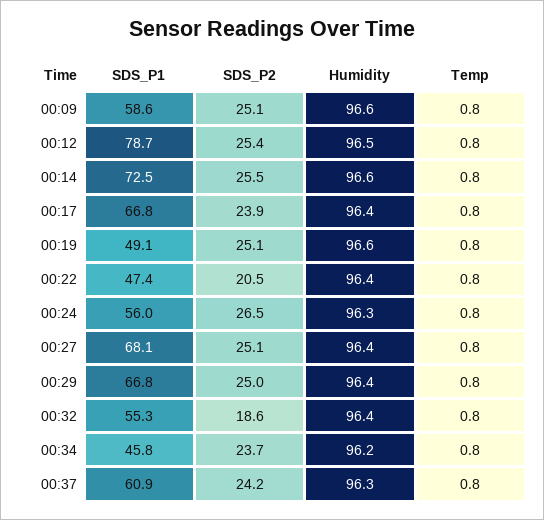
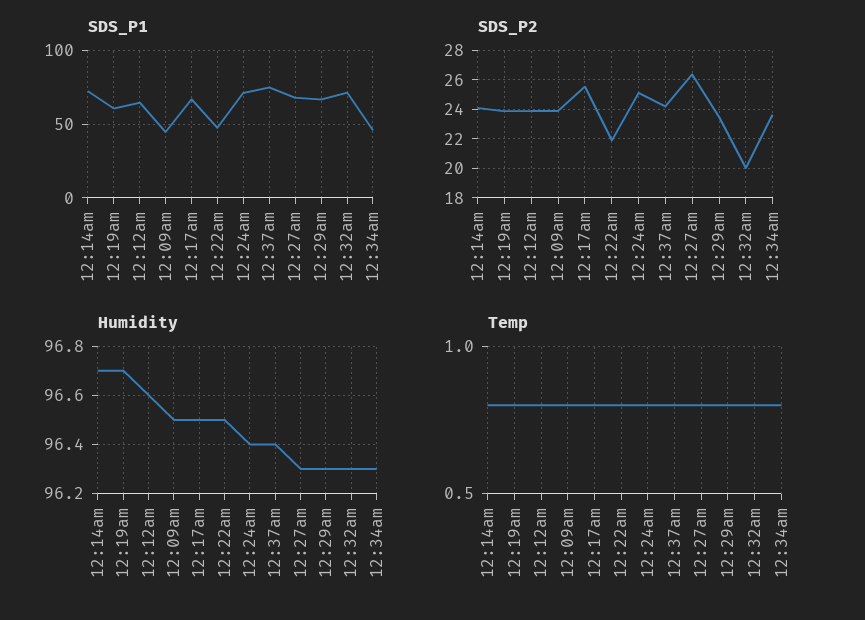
  {
    "SDS_P1": {
-     "00:09": 58.6,
+     "00:09": 45,
-     "00:12": 78.7,
+     "00:12": 65,
      "00:14": 72.5,
      "00:17": 66.8,
-     "00:19": 49.1,
+     "00:19": 60,
      "00:22": 47.4,
-     "00:24": 56,
+     "00:24": 70,
      "00:27": 68.1,
      "00:29": 66.8,
-     "00:32": 55.3,
+     "00:32": 70,
      "00:34": 45.8,
-     "00:37": 60.9
+     "00:37": 75
    },
    "SDS_P2": {
-     "00:09": 25.1,
+     "00:09": 24,
-     "00:12": 25.4,
+     "00:12": 24,
-     "00:14": 25.5,
+     "00:14": 24,
-     "00:17": 23.9,
+     "00:17": 25.5,
-     "00:19": 25.1,
+     "00:19": 24,
-     "00:22": 20.5,
+     "00:22": 22,
-     "00:24": 26.5,
+     "00:24": 25,
-     "00:27": 25.1,
+     "00:27": 26.5,
-     "00:29": 25,
+     "00:29": 23.5,
-     "00:32": 18.6,
+     "00:32": 20,
      "00:34": 23.7,
      "00:37": 24.2
    },
    "Humidity": {
-     "00:09": 96.6,
+     "00:09": 96.5,
-     "00:12": 96.5,
+     "00:12": 96.6,
-     "00:14": 96.6,
+     "00:14": 96.7,
-     "00:17": 96.4,
+     "00:17": 96.5,
-     "00:19": 96.6,
+     "00:19": 96.7,
-     "00:22": 96.4,
+     "00:22": 96.5,
-     "00:24": 96.3,
+     "00:24": 96.4,
-     "00:27": 96.4,
+     "00:27": 96.3,
-     "00:29": 96.4,
+     "00:29": 96.3,
-     "00:32": 96.4,
+     "00:32": 96.3,
-     "00:34": 96.2,
+     "00:34": 96.3,
-     "00:37": 96.3
+     "00:37": 96.4
    },
    "Temp": {
      "00:09": 0.8,
      "00:12": 0.8,
      "00:14": 0.8,
      "00:17": 0.8,
      "00:19": 0.8,
      "00:22": 0.8,
      "00:24": 0.8,
      "00:27": 0.8,
      "00:29": 0.8,
      "00:32": 0.8,
      "00:34": 0.8,
      "00:37": 0.8
    }
  }

